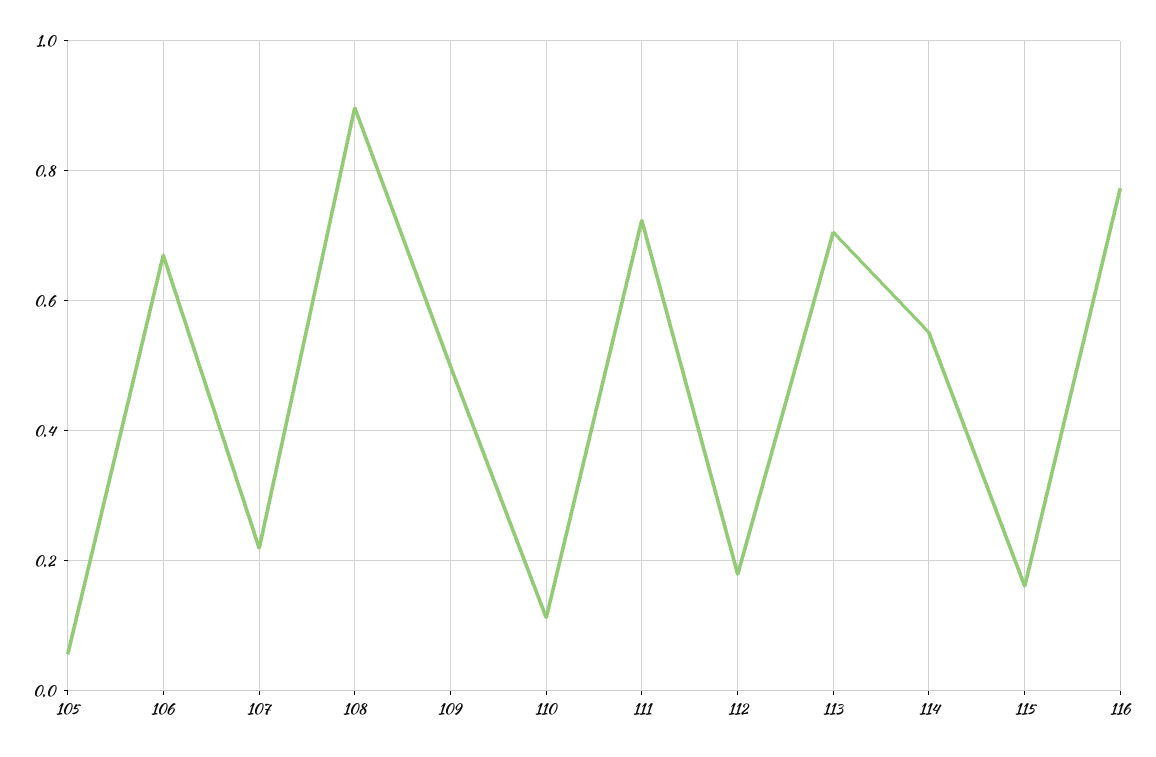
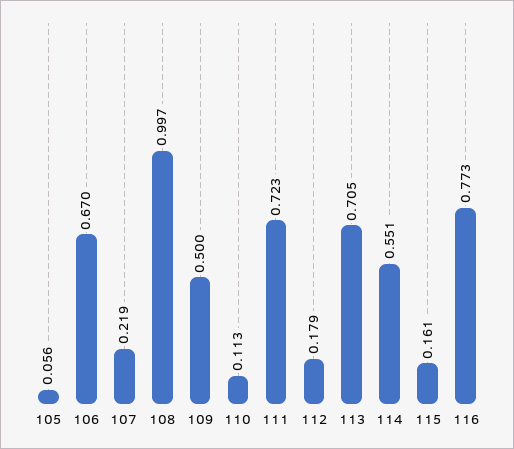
  {
    "105": 0.056,
    "106": 0.67,
    "107": 0.219,
-   "108": 0.9,
+   "108": 0.997,
    "109": 0.5,
    "110": 0.113,
    "111": 0.723,
    "112": 0.179,
    "113": 0.705,
    "114": 0.551,
    "115": 0.161,
    "116": 0.773
  }

